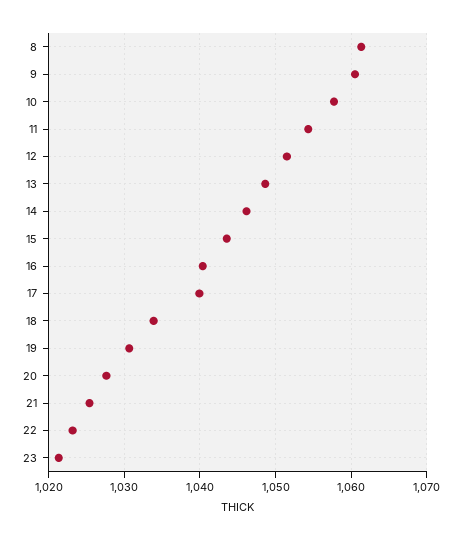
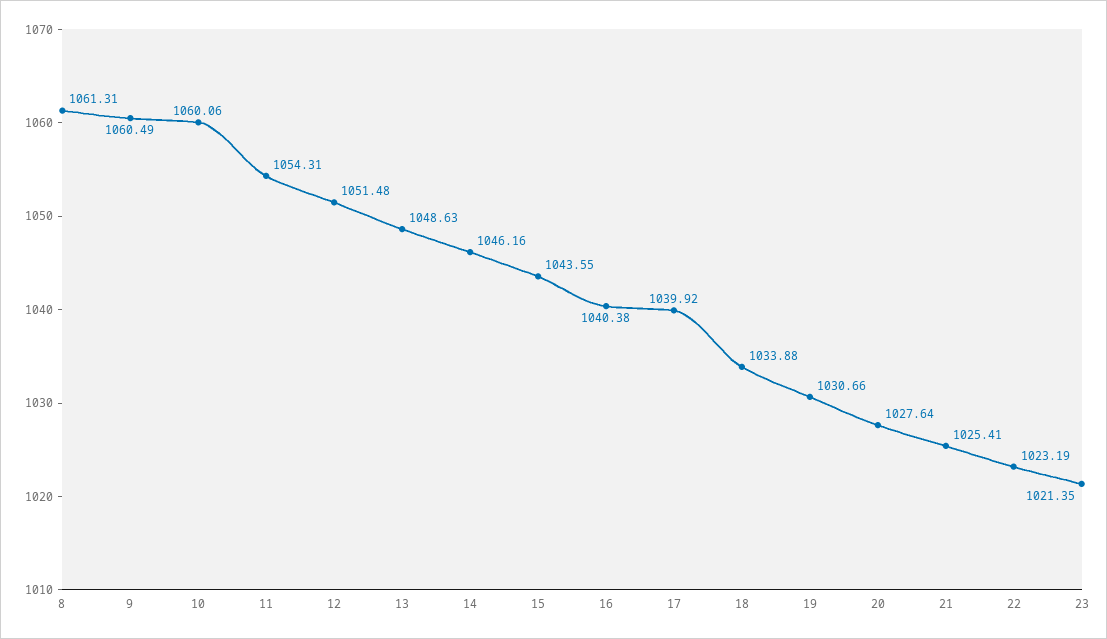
  {
    "8": 1061.31,
    "9": 1060.49,
-   "10": 1058,
+   "10": 1060.06,
    "11": 1054.31,
    "12": 1051.48,
    "13": 1048.63,
    "14": 1046.16,
    "15": 1043.55,
    "16": 1040.38,
    "17": 1039.92,
    "18": 1033.88,
    "19": 1030.66,
    "20": 1027.64,
    "21": 1025.41,
    "22": 1023.19,
    "23": 1021.35
  }

